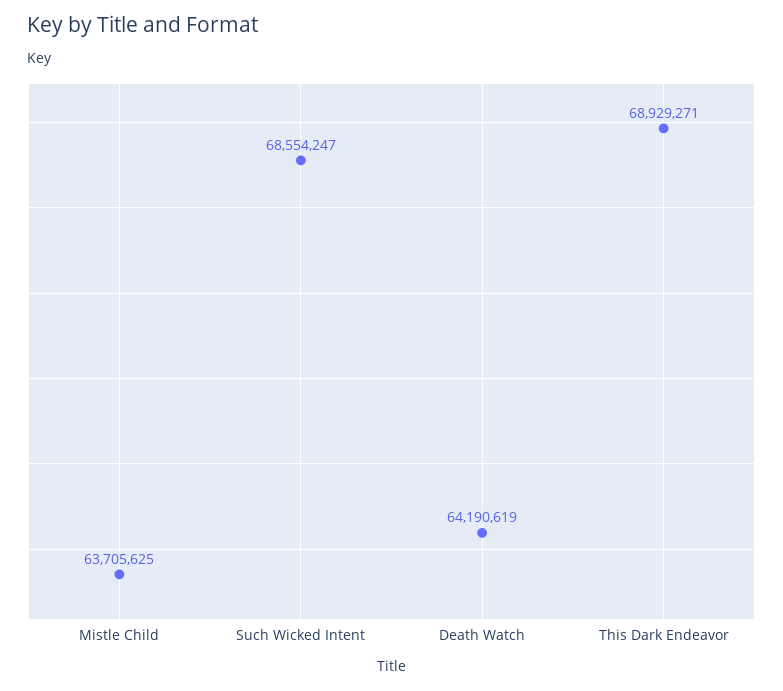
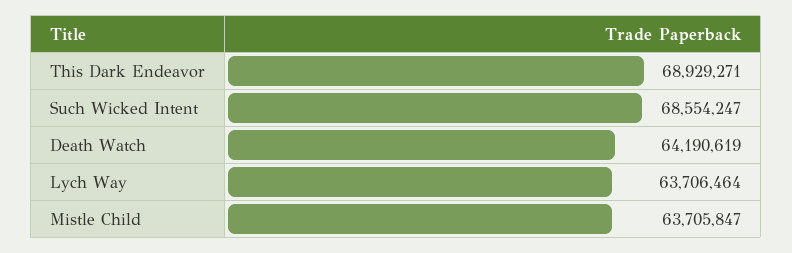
  {
-   "Mistle Child": 63705625,
+   "Mistle Child": 63705847,
    "Such Wicked Intent": 68554247,
    "Death Watch": 64190619,
-   "This Dark Endeavor": 68929271
+   "This Dark Endeavor": 68929271,
+   "Lych Way": 63706464
  }

